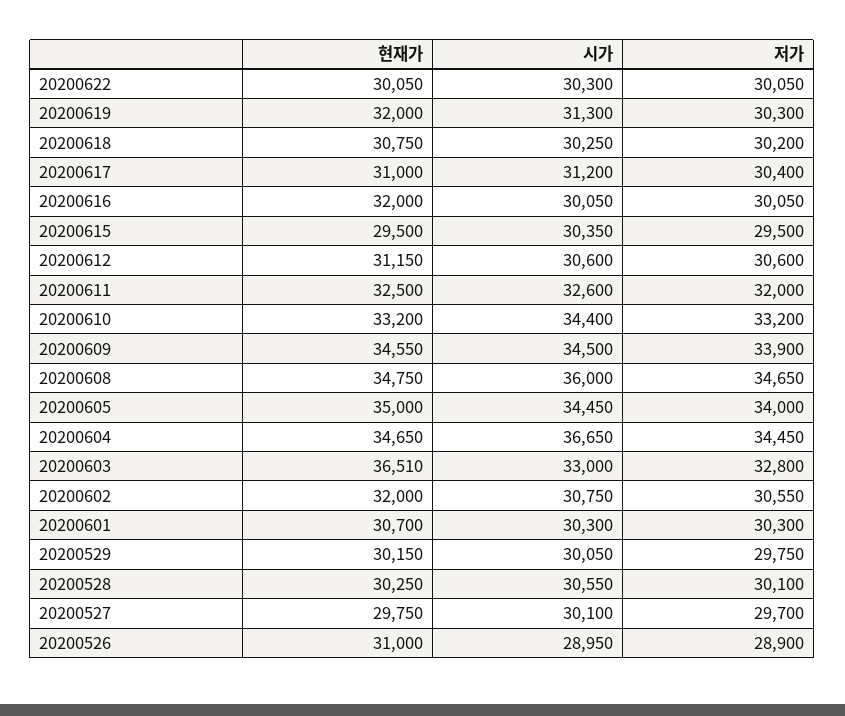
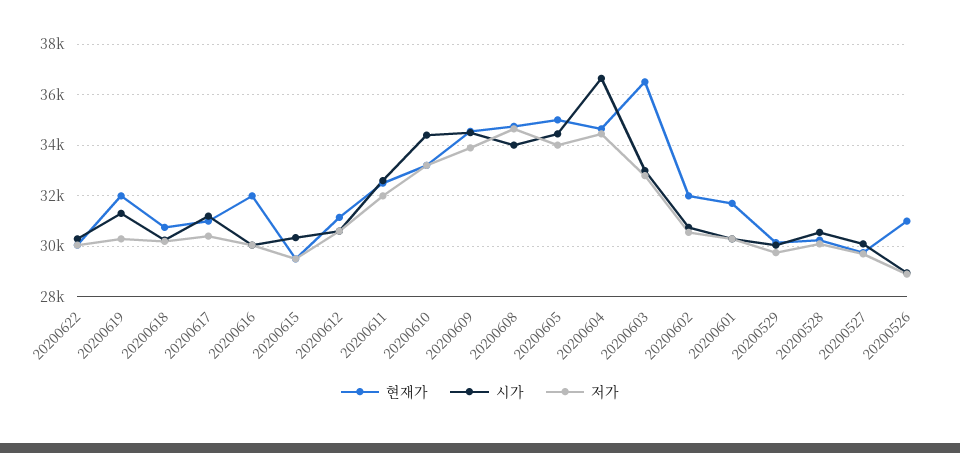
  {
    "현재가": {
      "20200622": 30050,
      "20200619": 32000,
      "20200618": 30750,
      "20200617": 31000,
      "20200616": 32000,
      "20200615": 29500,
      "20200612": 31150,
      "20200611": 32500,
      "20200610": 33200,
      "20200609": 34550,
      "20200608": 34750,
      "20200605": 35000,
      "20200604": 34650,
      "20200603": 36510,
      "20200602": 32000,
-     "20200601": 30700,
+     "20200601": 31750,
      "20200529": 30150,
      "20200528": 30250,
      "20200527": 29750,
      "20200526": 31000
    },
    "시가": {
      "20200622": 30300,
      "20200619": 31300,
      "20200618": 30250,
      "20200617": 31200,
      "20200616": 30050,
      "20200615": 30350,
      "20200612": 30600,
      "20200611": 32600,
      "20200610": 34400,
      "20200609": 34500,
-     "20200608": 36000,
+     "20200608": 34000,
      "20200605": 34450,
      "20200604": 36650,
      "20200603": 33000,
      "20200602": 30750,
      "20200601": 30300,
      "20200529": 30050,
      "20200528": 30550,
      "20200527": 30100,
      "20200526": 28950
    },
    "저가": {
      "20200622": 30050,
      "20200619": 30300,
      "20200618": 30200,
      "20200617": 30400,
      "20200616": 30050,
      "20200615": 29500,
      "20200612": 30600,
      "20200611": 32000,
      "20200610": 33200,
      "20200609": 33900,
      "20200608": 34650,
      "20200605": 34000,
      "20200604": 34450,
      "20200603": 32800,
      "20200602": 30550,
      "20200601": 30300,
      "20200529": 29750,
      "20200528": 30100,
      "20200527": 29700,
      "20200526": 28900
    }
  }

